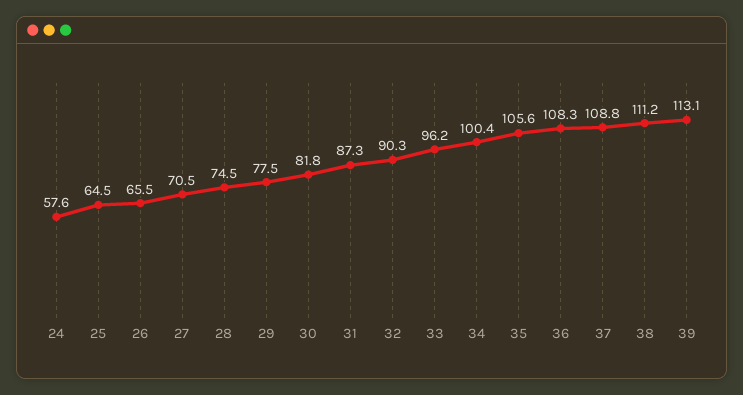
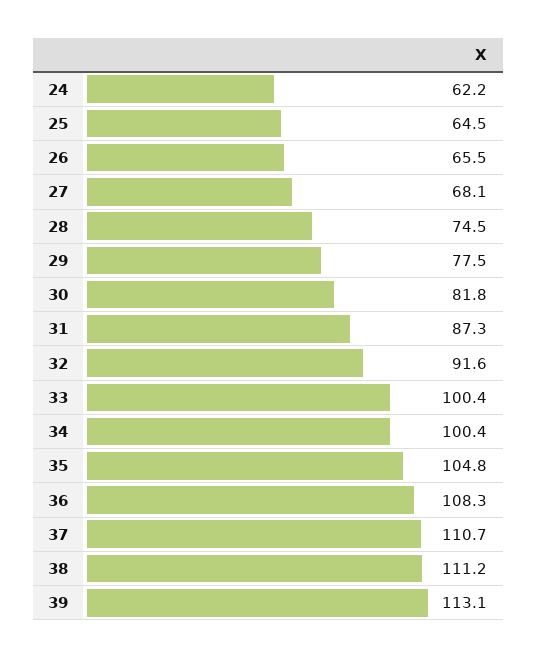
  {
-   "24": 57.6,
+   "24": 62.2,
    "25": 64.5,
    "26": 65.5,
-   "27": 70.5,
+   "27": 68.1,
    "28": 74.5,
    "29": 77.5,
    "30": 81.8,
    "31": 87.3,
-   "32": 90.3,
+   "32": 91.6,
-   "33": 96.2,
+   "33": 100.4,
    "34": 100.4,
-   "35": 105.6,
+   "35": 104.8,
    "36": 108.3,
-   "37": 108.8,
+   "37": 110.7,
    "38": 111.2,
    "39": 113.1
  }

